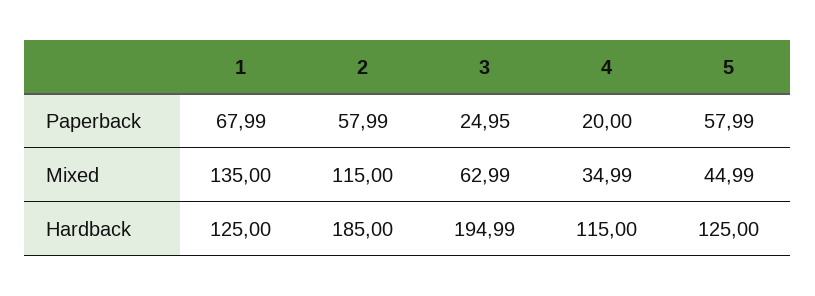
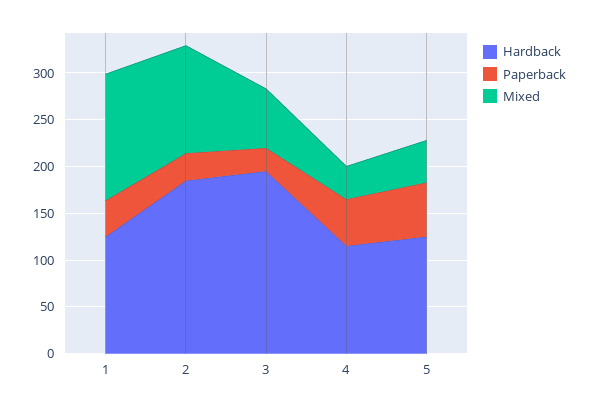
  {
    "Paperback": {
-     "1": 67.99,
+     "1": 40,
-     "2": 57.99,
+     "2": 30,
      "3": 24.95,
-     "4": 20,
+     "4": 50,
      "5": 57.99
    },
    "Mixed": {
      "1": 135,
      "2": 115,
      "3": 62.99,
      "4": 34.99,
      "5": 44.99
    },
    "Hardback": {
      "1": 125,
      "2": 185,
      "3": 194.99,
      "4": 115,
      "5": 125
    }
  }

